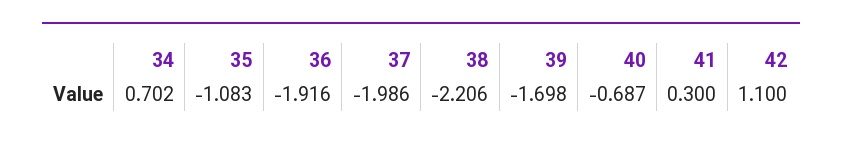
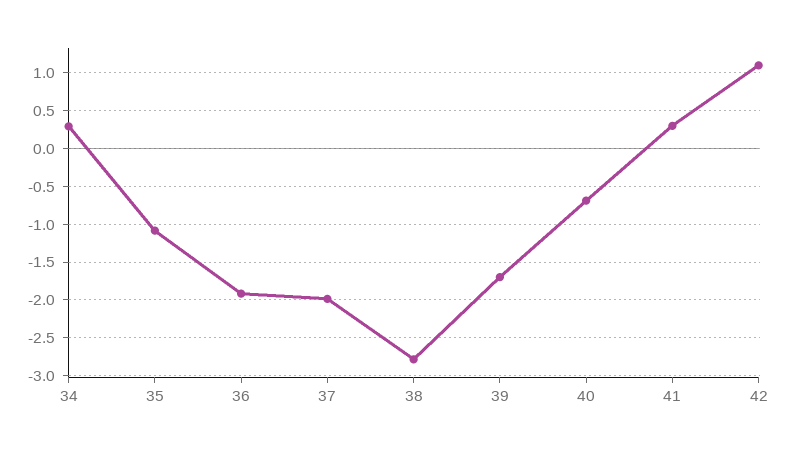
  {
-   "34": 0.702,
+   "34": 0.3,
    "35": -1.083,
    "36": -1.916,
    "37": -1.986,
-   "38": -2.206,
+   "38": -2.8,
    "39": -1.698,
    "40": -0.687,
    "41": 0.3,
    "42": 1.1
  }

